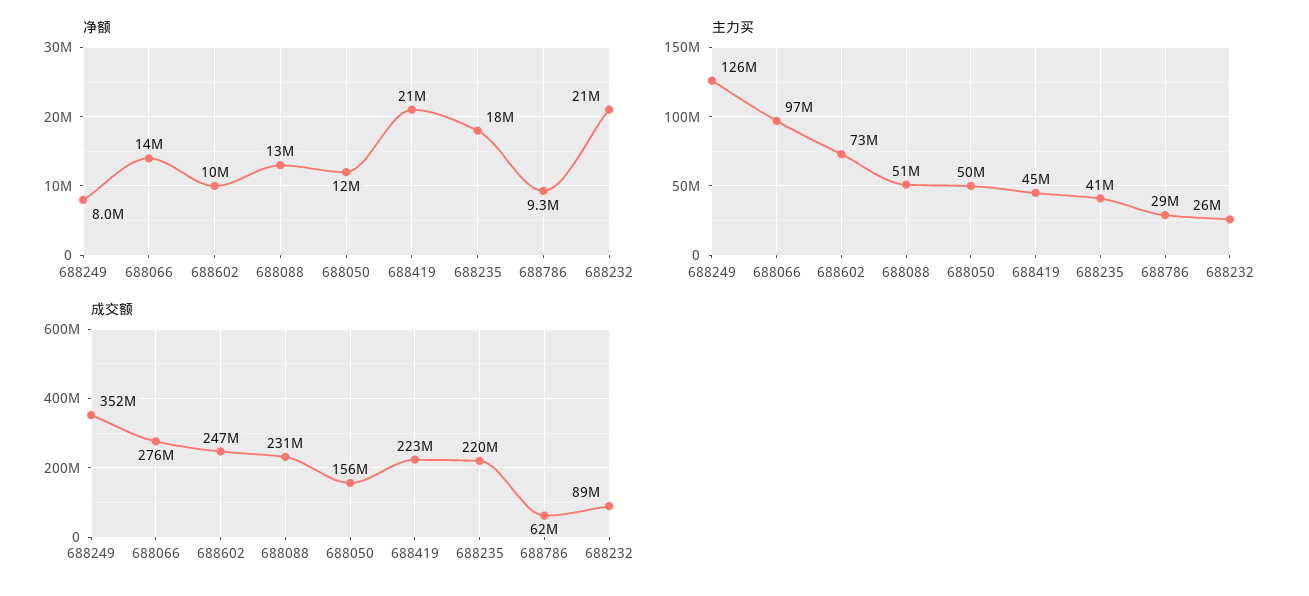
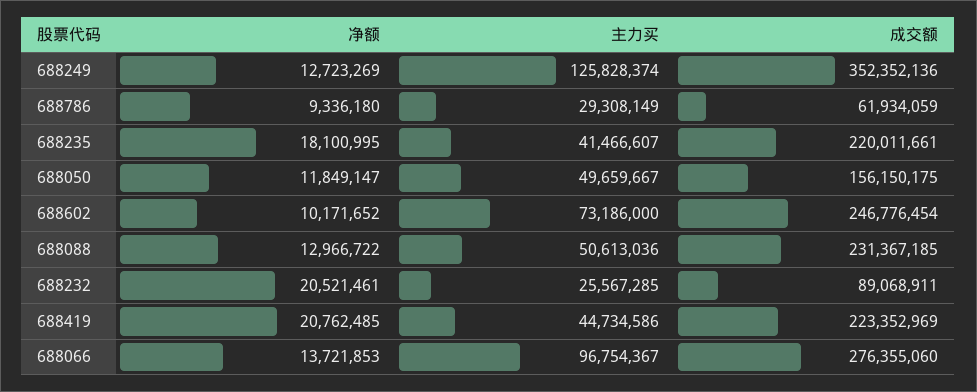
  {
    "净额": {
-     "688249": 8000000,
+     "688249": 12723269,
      "688066": 13721853,
      "688602": 10171652,
      "688088": 12966722,
      "688050": 11849147,
      "688419": 20762485,
      "688235": 18100995,
      "688786": 9336180,
      "688232": 20521461
    },
    "主力买": {
      "688249": 125828374,
      "688066": 96754367,
      "688602": 73186000,
      "688088": 50613036,
      "688050": 49659667,
      "688419": 44734586,
      "688235": 41466607,
      "688786": 29308149,
      "688232": 25567285
    },
    "成交额": {
      "688249": 352352136,
      "688066": 276355060,
      "688602": 246776454,
      "688088": 231367185,
      "688050": 156150175,
      "688419": 223352969,
      "688235": 220011661,
      "688786": 61934059,
      "688232": 89068911
    }
  }

